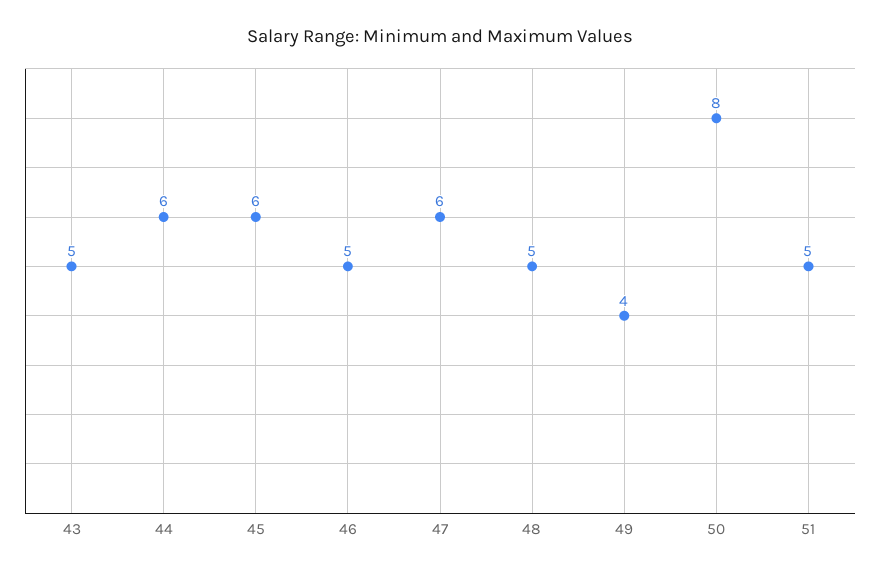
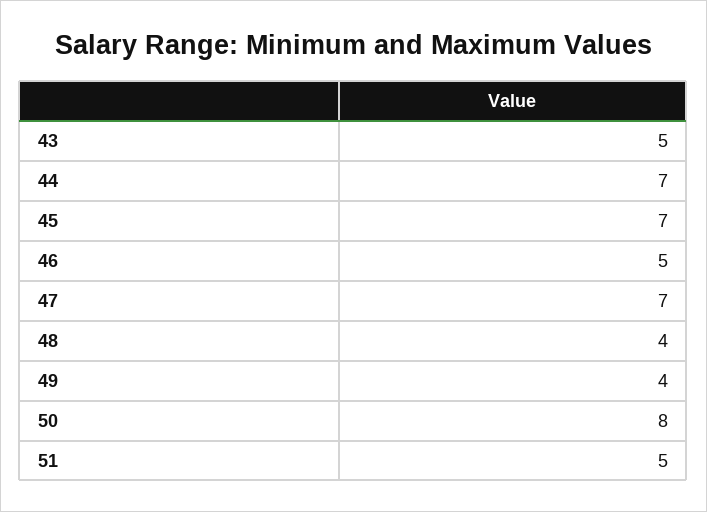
  {
    "43": 5,
-   "44": 6,
+   "44": 7,
-   "45": 6,
+   "45": 7,
    "46": 5,
-   "47": 6,
+   "47": 7,
-   "48": 5,
+   "48": 4,
    "49": 4,
    "50": 8,
    "51": 5
  }

